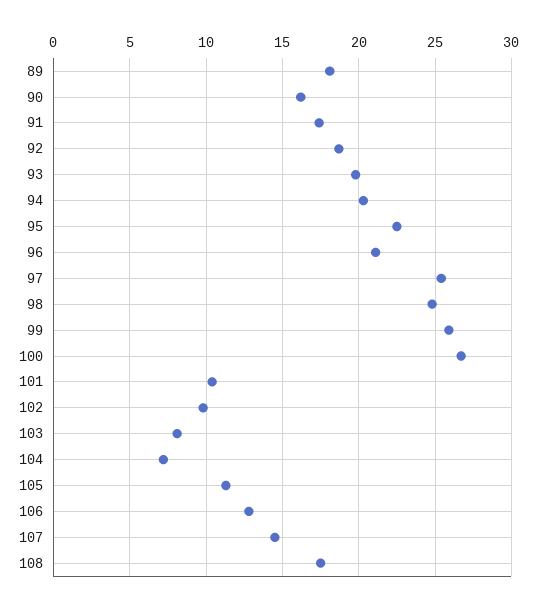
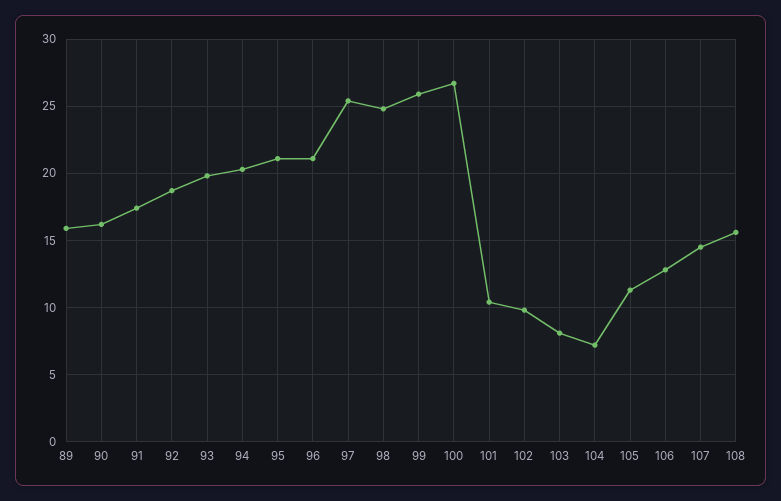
  {
-   "89": 18,
+   "89": 16,
    "90": 16,
    "91": 17.5,
    "92": 18.5,
    "93": 20,
    "94": 20.5,
-   "95": 22.5,
+   "95": 21,
    "96": 21,
    "97": 25.5,
    "98": 25,
    "99": 26,
    "100": 26.5,
    "101": 10.5,
    "102": 10,
    "103": 8,
    "104": 7,
    "105": 11.5,
    "106": 13,
    "107": 14.5,
-   "108": 17.5
+   "108": 15.5
  }

